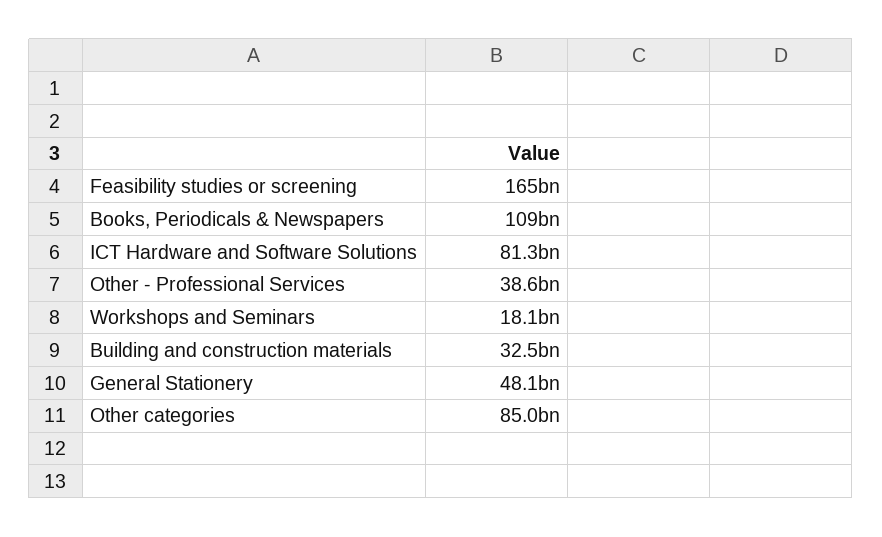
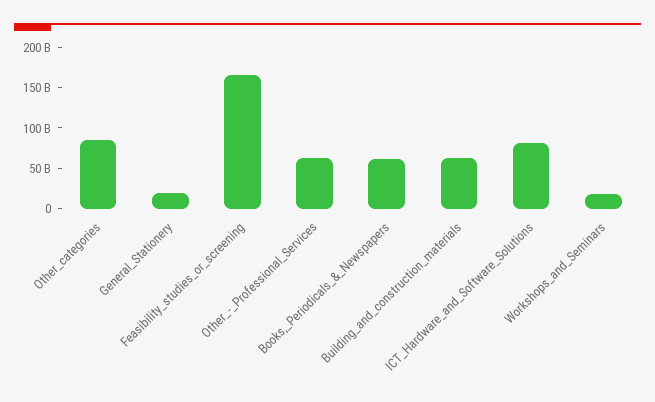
  {
    "Feasibility studies or screening": 165000000000,
-   "Books, Periodicals & Newspapers": 109000000000,
+   "Books, Periodicals & Newspapers": 60000000000,
    "ICT Hardware and Software Solutions": 81300000000,
-   "Other - Professional Services": 38600000000,
+   "Other - Professional Services": 60000000000,
    "Workshops and Seminars": 18100000000,
-   "Building and construction materials": 32500000000,
+   "Building and construction materials": 60000000000,
-   "General Stationery": 48100000000,
+   "General Stationery": 20000000000,
    "Other categories": 85000000000
  }

